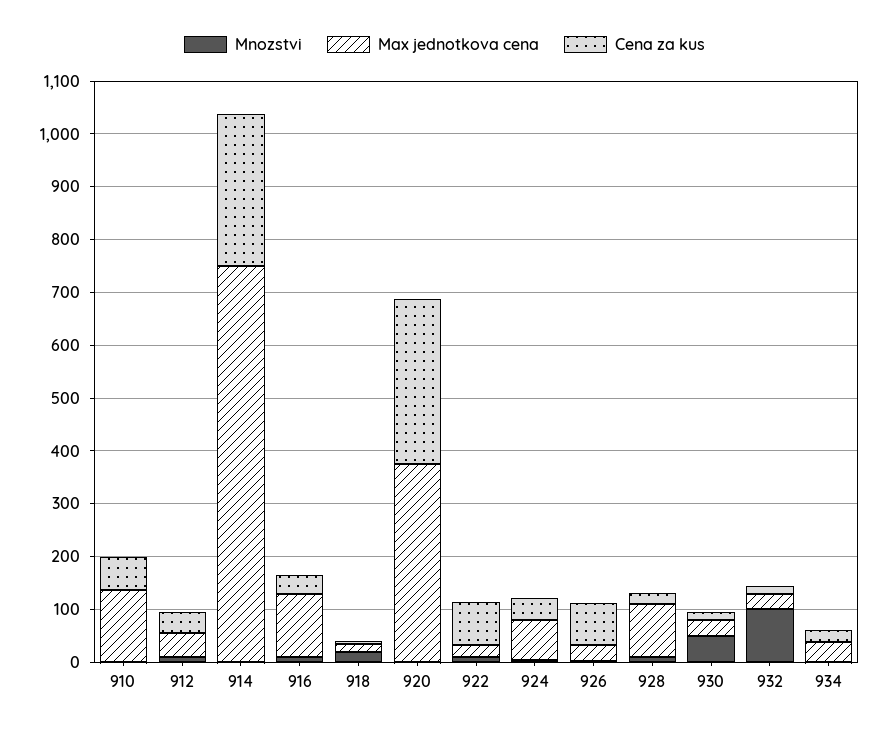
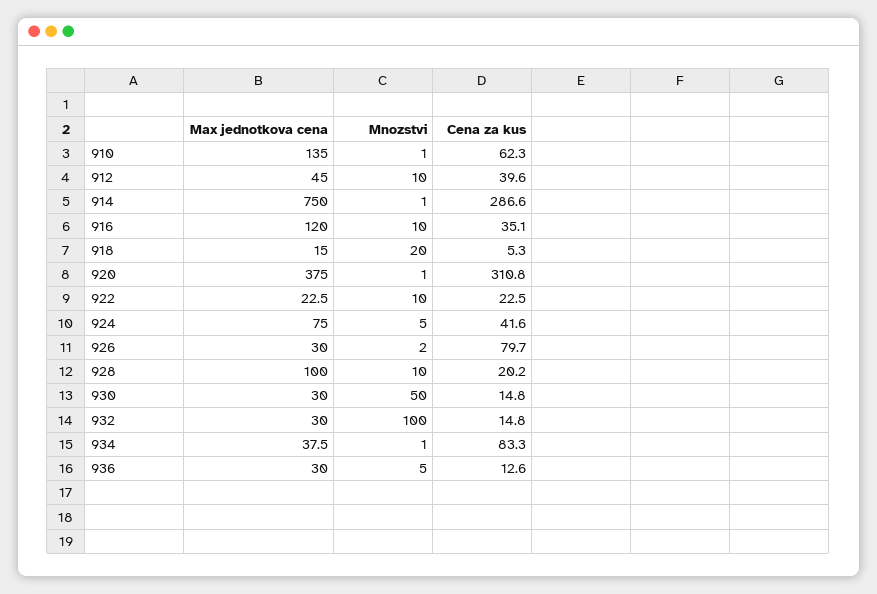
  {
    "Mnozstvi": {
      "910": 1,
      "912": 10,
      "914": 1,
      "916": 10,
      "918": 20,
      "920": 1,
      "922": 10,
      "924": 5,
      "926": 2,
      "928": 10,
      "930": 50,
      "932": 100,
-     "934": 1
+     "934": 1,
+     "936": 5
    },
    "Max jednotkova cena": {
      "910": 135,
      "912": 45,
      "914": 750,
      "916": 120,
      "918": 15,
      "920": 375,
      "922": 22.5,
      "924": 75,
      "926": 30,
      "928": 100,
      "930": 30,
      "932": 30,
-     "934": 37.5
+     "934": 37.5,
+     "936": 30
    },
    "Cena za kus": {
      "910": 62.3,
      "912": 39.6,
      "914": 286.6,
      "916": 35.1,
      "918": 5.3,
      "920": 310.8,
-     "922": 80,
+     "922": 22.5,
      "924": 41.6,
      "926": 79.7,
      "928": 20.2,
      "930": 14.8,
      "932": 14.8,
-     "934": 20
+     "934": 83.3,
+     "936": 12.6
    }
  }

